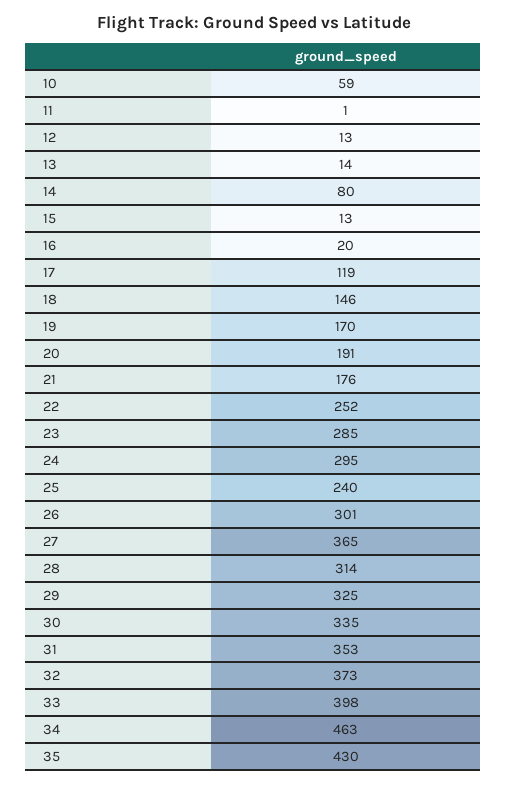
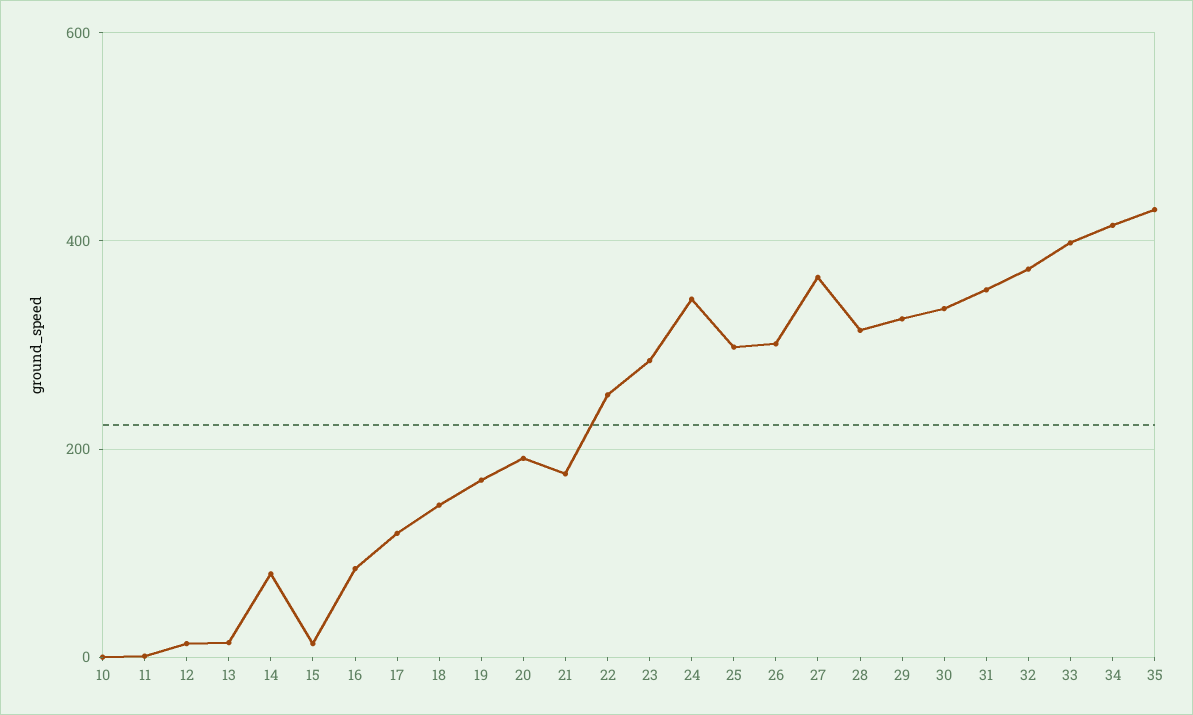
  {
-   "10": 59,
+   "10": 0,
    "11": 1,
    "12": 13,
    "13": 14,
    "14": 80,
    "15": 13,
-   "16": 20,
+   "16": 80,
    "17": 119,
    "18": 146,
    "19": 170,
    "20": 191,
    "21": 176,
    "22": 252,
    "23": 285,
-   "24": 295,
+   "24": 340,
-   "25": 240,
+   "25": 300,
    "26": 301,
    "27": 365,
    "28": 314,
    "29": 325,
    "30": 335,
    "31": 353,
    "32": 373,
    "33": 398,
-   "34": 463,
+   "34": 420,
    "35": 430
  }

